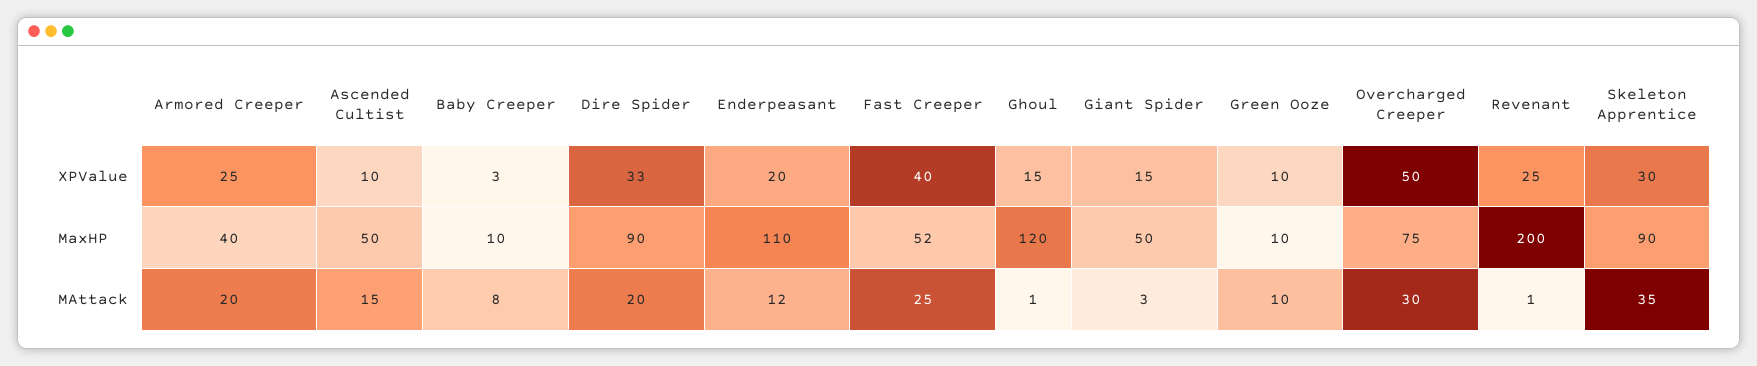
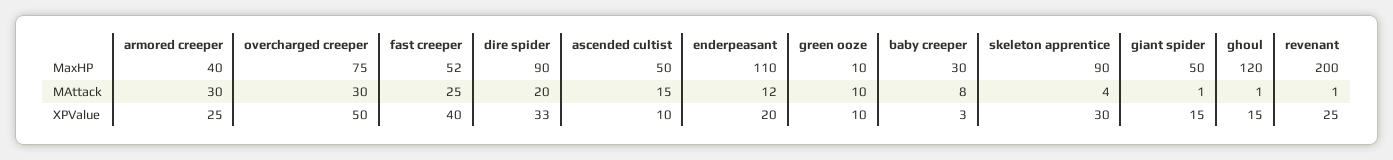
  {
    "Armored Creeper": {
      "XPValue": 25,
      "MaxHP": 40,
-     "MAttack": 20
+     "MAttack": 30
    },
    "Ascended Cultist": {
      "XPValue": 10,
      "MaxHP": 50,
      "MAttack": 15
    },
    "Baby Creeper": {
      "XPValue": 3,
-     "MaxHP": 10,
+     "MaxHP": 30,
      "MAttack": 8
    },
    "Dire Spider": {
      "XPValue": 33,
      "MaxHP": 90,
      "MAttack": 20
    },
    "Enderpeasant": {
      "XPValue": 20,
      "MaxHP": 110,
      "MAttack": 12
    },
    "Fast Creeper": {
      "XPValue": 40,
      "MaxHP": 52,
      "MAttack": 25
    },
    "Ghoul": {
      "XPValue": 15,
      "MaxHP": 120,
      "MAttack": 1
    },
    "Giant Spider": {
      "XPValue": 15,
      "MaxHP": 50,
-     "MAttack": 3
+     "MAttack": 1
    },
    "Green Ooze": {
      "XPValue": 10,
      "MaxHP": 10,
      "MAttack": 10
    },
    "Overcharged Creeper": {
      "XPValue": 50,
      "MaxHP": 75,
      "MAttack": 30
    },
    "Revenant": {
      "XPValue": 25,
      "MaxHP": 200,
      "MAttack": 1
    },
    "Skeleton Apprentice": {
      "XPValue": 30,
      "MaxHP": 90,
-     "MAttack": 35
+     "MAttack": 4
    }
  }

